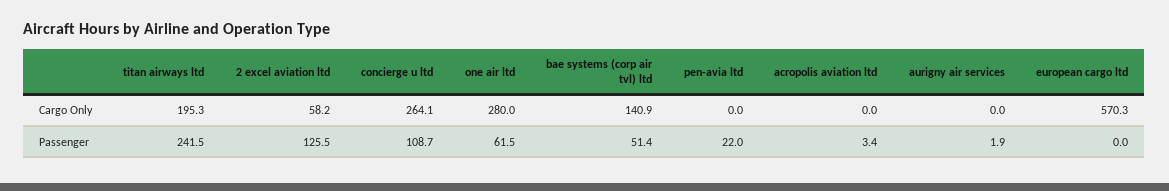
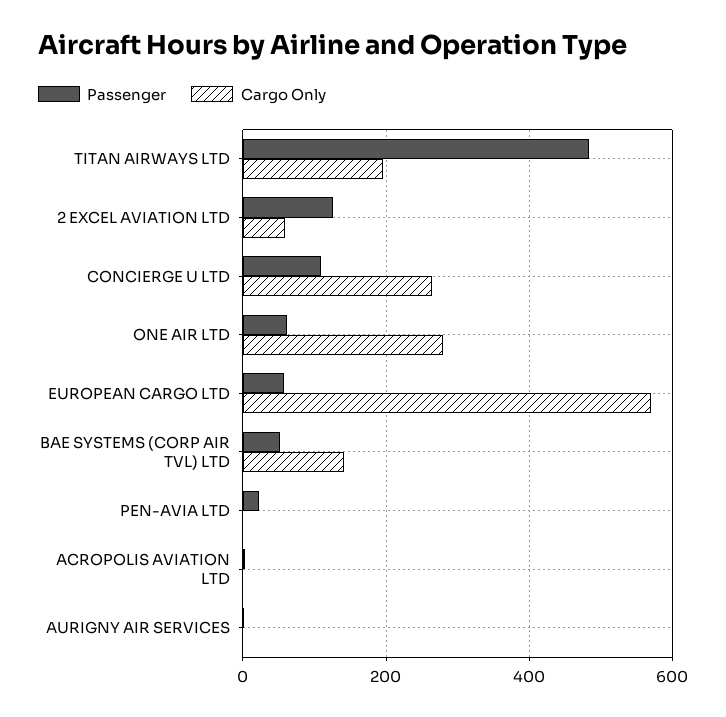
  {
    "Cargo Only": {
      "titan airways ltd": 195.3,
      "2 excel aviation ltd": 58.2,
      "concierge u ltd": 264.1,
      "one air ltd": 280,
      "bae systems (corp air tvl) ltd": 140.9,
      "pen-avia ltd": 0,
      "acropolis aviation ltd": 0,
      "aurigny air services": 0,
      "european cargo ltd": 570.3
    },
    "Passenger": {
-     "titan airways ltd": 241.5,
+     "titan airways ltd": 480,
      "2 excel aviation ltd": 125.5,
      "concierge u ltd": 108.7,
      "one air ltd": 61.5,
      "bae systems (corp air tvl) ltd": 51.4,
      "pen-avia ltd": 22,
      "acropolis aviation ltd": 3.4,
      "aurigny air services": 1.9,
-     "european cargo ltd": 0
+     "european cargo ltd": 60
    }
  }

